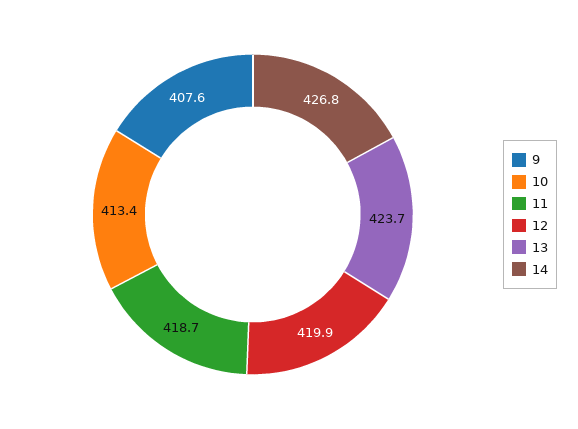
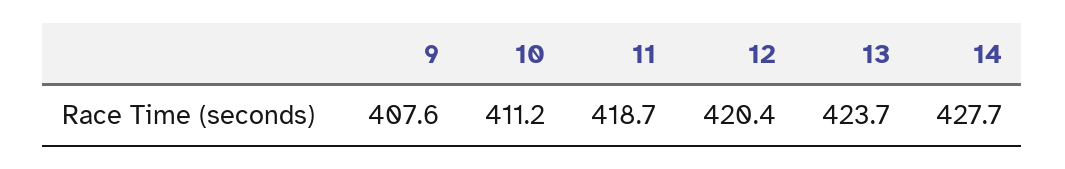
  {
    "9": 407.6,
-   "10": 413.4,
+   "10": 411.2,
    "11": 418.7,
-   "12": 419.9,
+   "12": 420.4,
    "13": 423.7,
-   "14": 426.8
+   "14": 427.7
  }

